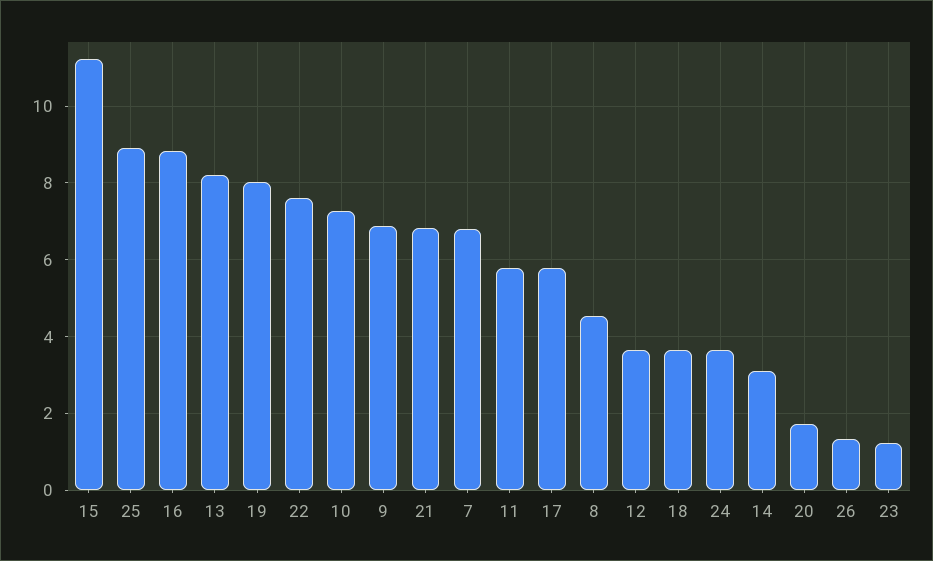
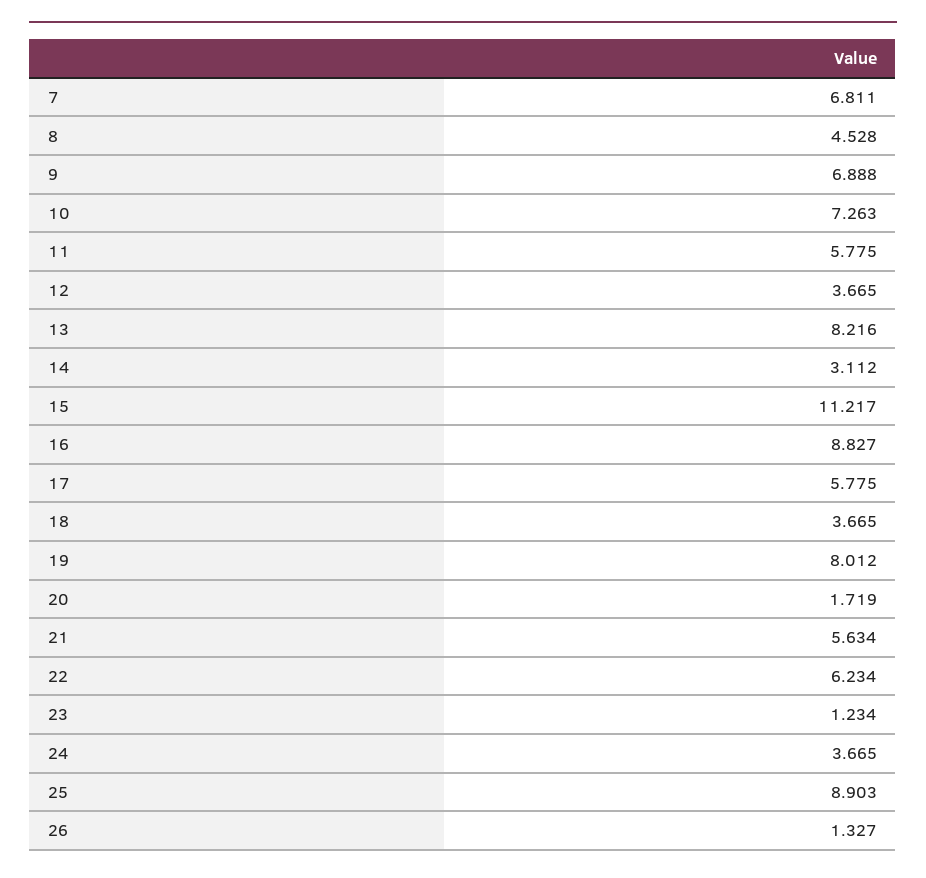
  {
    "15": 11.217,
    "25": 8.903,
    "16": 8.827,
    "13": 8.216,
    "19": 8.012,
-   "22": 7.6,
+   "22": 6.234,
    "10": 7.263,
    "9": 6.888,
-   "21": 6.8,
+   "21": 5.634,
    "7": 6.811,
    "11": 5.775,
    "17": 5.775,
    "8": 4.528,
    "12": 3.665,
    "18": 3.665,
    "24": 3.665,
    "14": 3.112,
    "20": 1.719,
    "26": 1.327,
    "23": 1.234
  }

